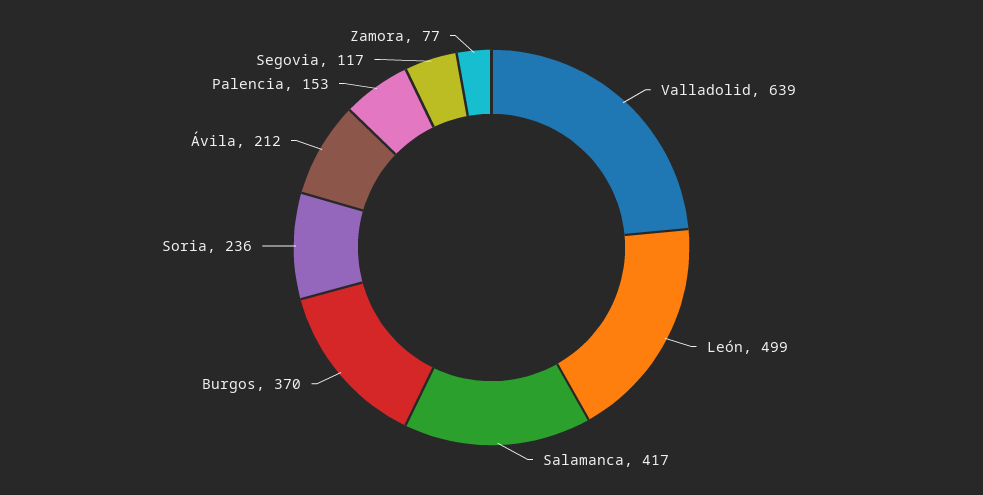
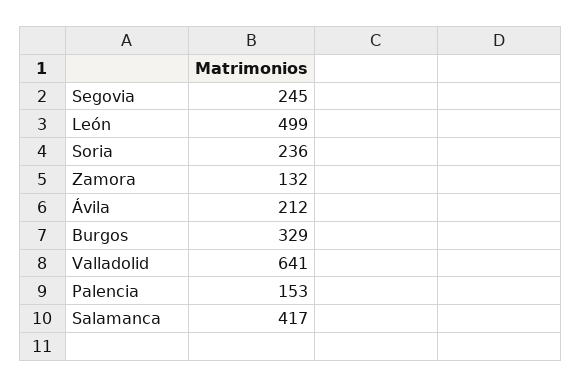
  {
-   "Valladolid": 639,
+   "Valladolid": 641,
    "León": 499,
    "Salamanca": 417,
-   "Burgos": 370,
+   "Burgos": 329,
    "Soria": 236,
    "Ávila": 212,
    "Palencia": 153,
-   "Segovia": 117,
+   "Segovia": 245,
-   "Zamora": 77
+   "Zamora": 132
  }

